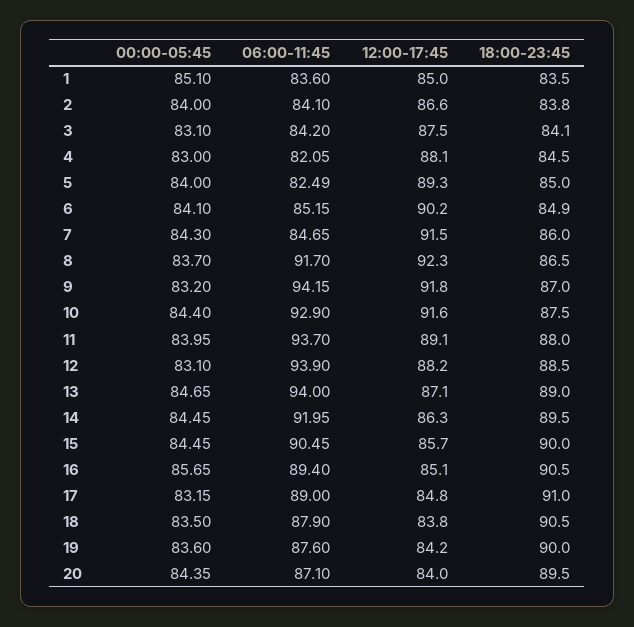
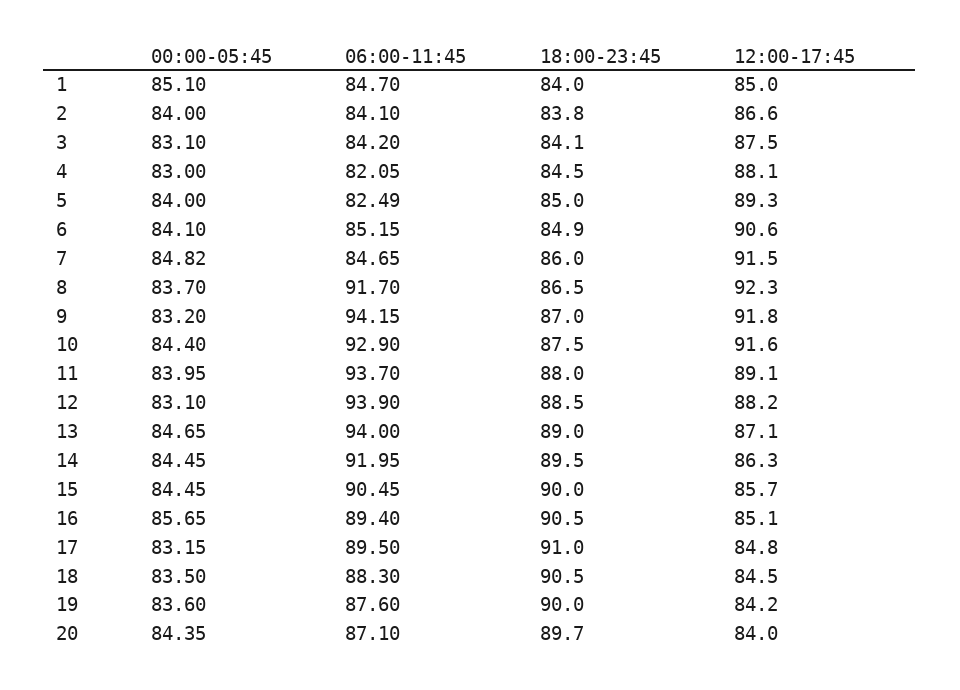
  {
    "00:00-05:45": {
      "1": 85.1,
      "2": 84,
      "3": 83.1,
      "4": 83,
      "5": 84,
      "6": 84.1,
-     "7": 84.3,
+     "7": 84.82,
      "8": 83.7,
      "9": 83.2,
      "10": 84.4,
      "11": 83.95,
      "12": 83.1,
      "13": 84.65,
      "14": 84.45,
      "15": 84.45,
      "16": 85.65,
      "17": 83.15,
      "18": 83.5,
      "19": 83.6,
      "20": 84.35
    },
    "06:00-11:45": {
-     "1": 83.6,
+     "1": 84.7,
      "2": 84.1,
      "3": 84.2,
      "4": 82.05,
      "5": 82.49,
      "6": 85.15,
      "7": 84.65,
      "8": 91.7,
      "9": 94.15,
      "10": 92.9,
      "11": 93.7,
      "12": 93.9,
      "13": 94,
      "14": 91.95,
      "15": 90.45,
      "16": 89.4,
-     "17": 89,
+     "17": 89.5,
-     "18": 87.9,
+     "18": 88.3,
      "19": 87.6,
      "20": 87.1
    },
    "12:00-17:45": {
      "1": 85,
      "2": 86.6,
      "3": 87.5,
      "4": 88.1,
      "5": 89.3,
-     "6": 90.2,
+     "6": 90.6,
      "7": 91.5,
      "8": 92.3,
      "9": 91.8,
      "10": 91.6,
      "11": 89.1,
      "12": 88.2,
      "13": 87.1,
      "14": 86.3,
      "15": 85.7,
      "16": 85.1,
      "17": 84.8,
-     "18": 83.8,
+     "18": 84.5,
      "19": 84.2,
      "20": 84
    },
    "18:00-23:45": {
-     "1": 83.5,
+     "1": 84,
      "2": 83.8,
      "3": 84.1,
      "4": 84.5,
      "5": 85,
      "6": 84.9,
      "7": 86,
      "8": 86.5,
      "9": 87,
      "10": 87.5,
      "11": 88,
      "12": 88.5,
      "13": 89,
      "14": 89.5,
      "15": 90,
      "16": 90.5,
      "17": 91,
      "18": 90.5,
      "19": 90,
-     "20": 89.5
+     "20": 89.7
    }
  }

